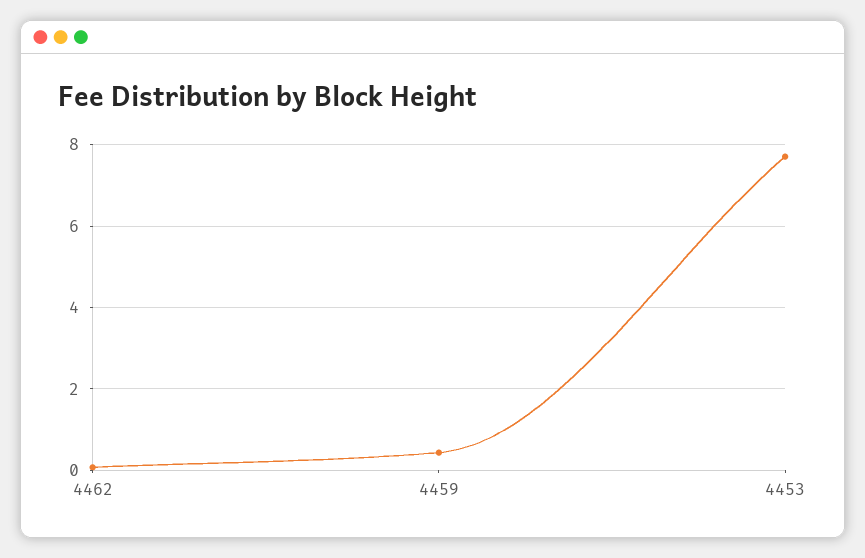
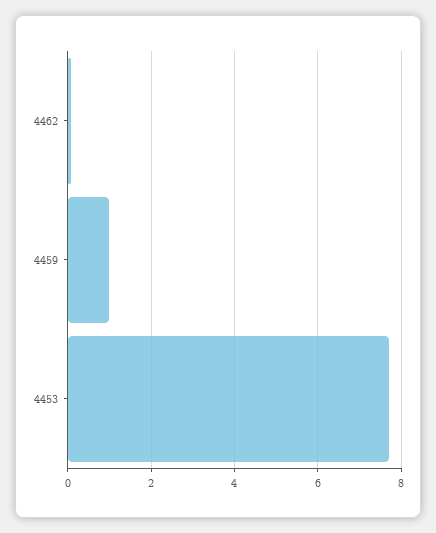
  {
    "4462": 0,
-   "4459": 0.4,
+   "4459": 1,
    "4453": 7.8
  }

